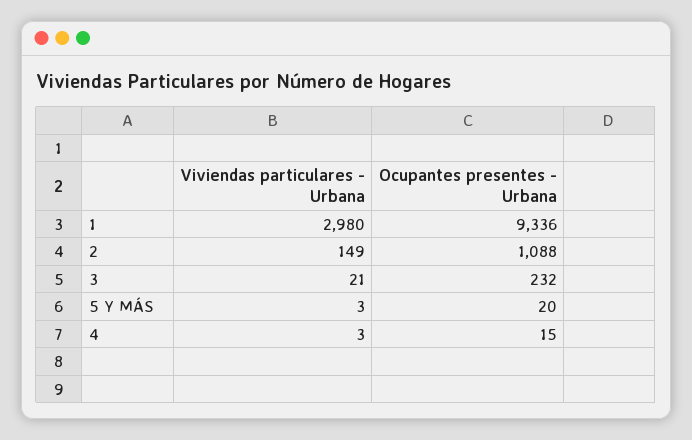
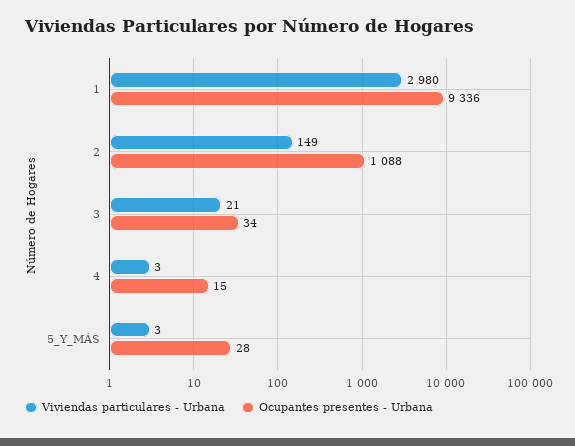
  {
    "Viviendas particulares - Urbana": {
      "1": 2980,
      "2": 149,
      "3": 21,
      "5 Y MÁS": 3,
      "4": 3
    },
    "Ocupantes presentes - Urbana": {
      "1": 9336,
      "2": 1088,
-     "3": 232,
+     "3": 34,
-     "5 Y MÁS": 20,
+     "5 Y MÁS": 28,
      "4": 15
    }
  }

